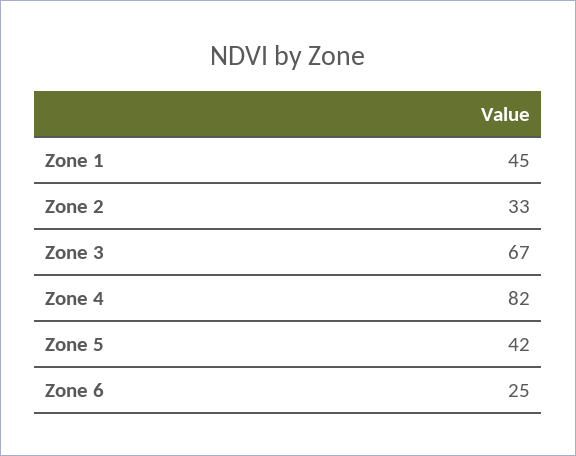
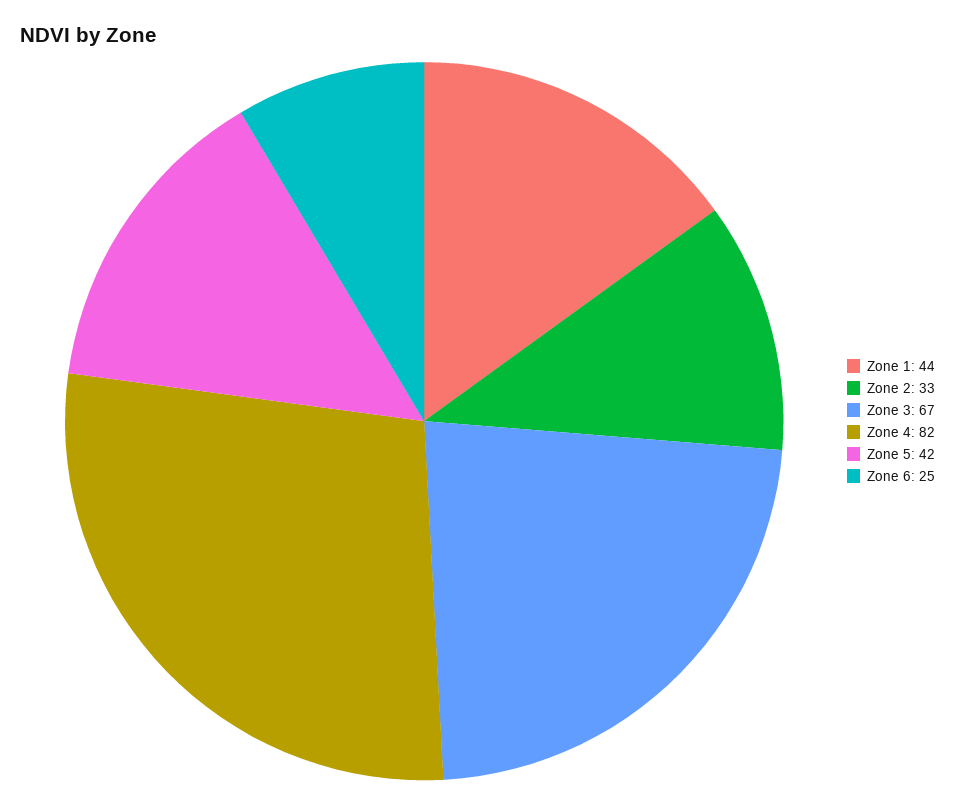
  {
-   "Zone 1": 45,
+   "Zone 1": 44,
    "Zone 2": 33,
    "Zone 3": 67,
    "Zone 4": 82,
    "Zone 5": 42,
    "Zone 6": 25
  }

